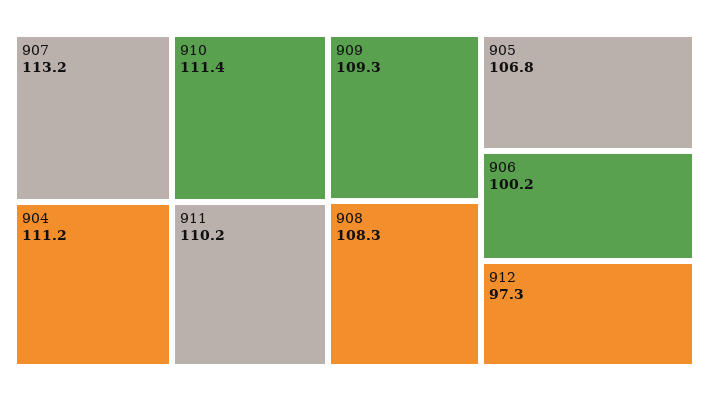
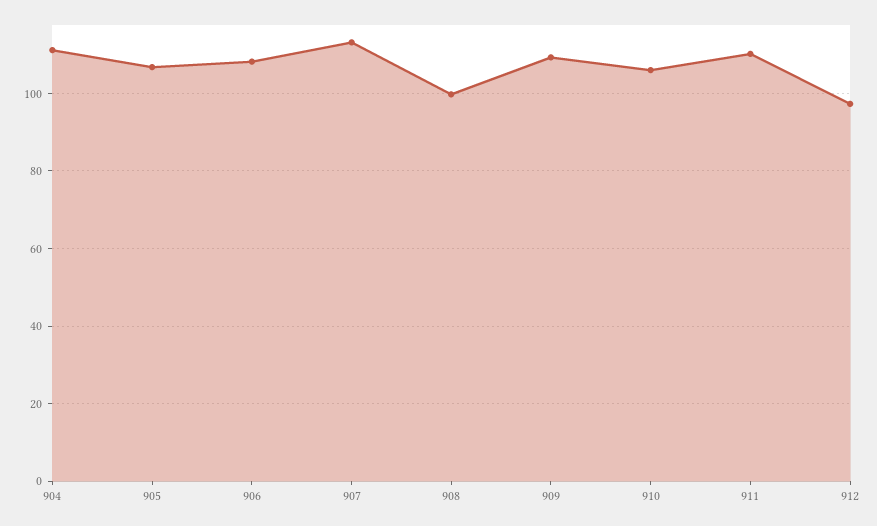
  {
    "907": 113.2,
-   "910": 111.4,
+   "910": 106,
    "904": 111.2,
    "911": 110.2,
    "909": 109.3,
-   "908": 108.3,
+   "908": 100,
    "905": 106.8,
-   "906": 100.2,
+   "906": 108,
    "912": 97.3
  }

